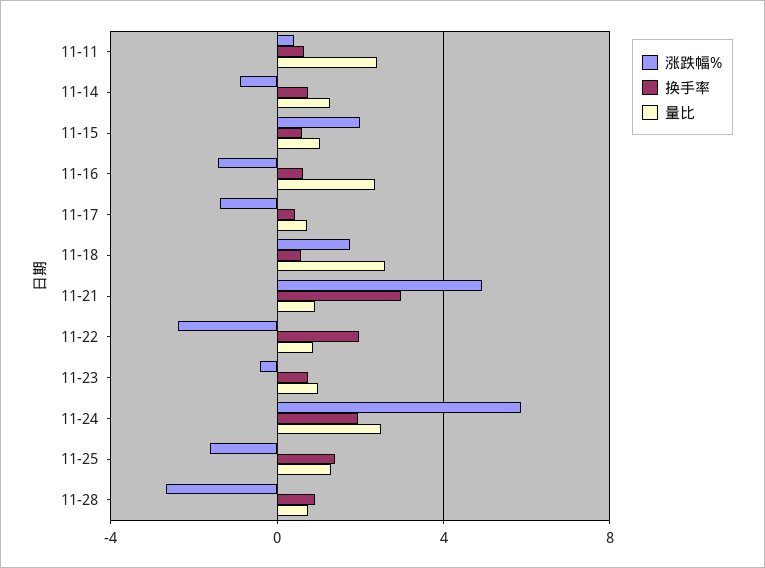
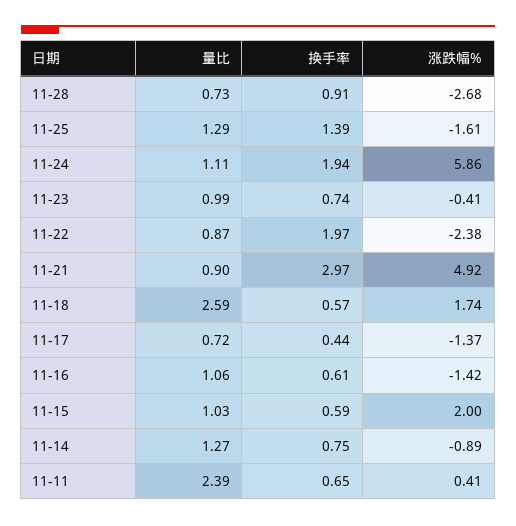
  {
    "涨跌幅%": {
      "11-11": 0.41,
      "11-14": -0.89,
      "11-15": 2,
      "11-16": -1.42,
      "11-17": -1.37,
      "11-18": 1.74,
      "11-21": 4.92,
      "11-22": -2.38,
      "11-23": -0.41,
      "11-24": 5.86,
      "11-25": -1.61,
      "11-28": -2.68
    },
    "换手率": {
      "11-11": 0.65,
      "11-14": 0.75,
      "11-15": 0.59,
      "11-16": 0.61,
      "11-17": 0.44,
      "11-18": 0.57,
      "11-21": 2.97,
      "11-22": 1.97,
      "11-23": 0.74,
      "11-24": 1.94,
      "11-25": 1.39,
      "11-28": 0.91
    },
    "量比": {
      "11-11": 2.39,
      "11-14": 1.27,
      "11-15": 1.03,
-     "11-16": 2.5,
+     "11-16": 1.06,
      "11-17": 0.72,
      "11-18": 2.59,
      "11-21": 0.9,
      "11-22": 0.87,
      "11-23": 0.99,
-     "11-24": 2.5,
+     "11-24": 1.11,
      "11-25": 1.29,
      "11-28": 0.73
    }
  }

